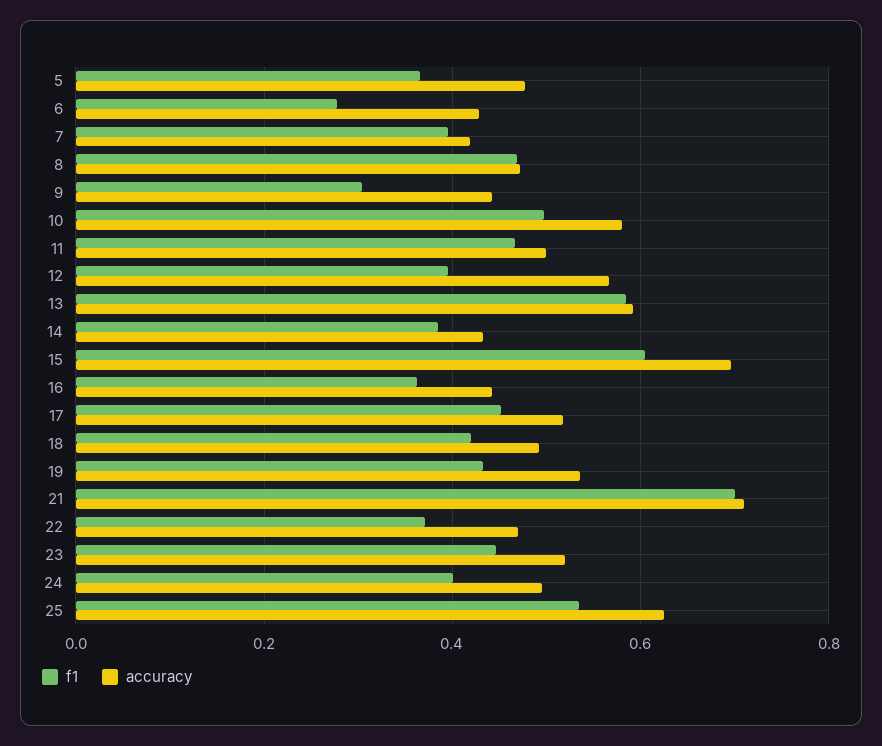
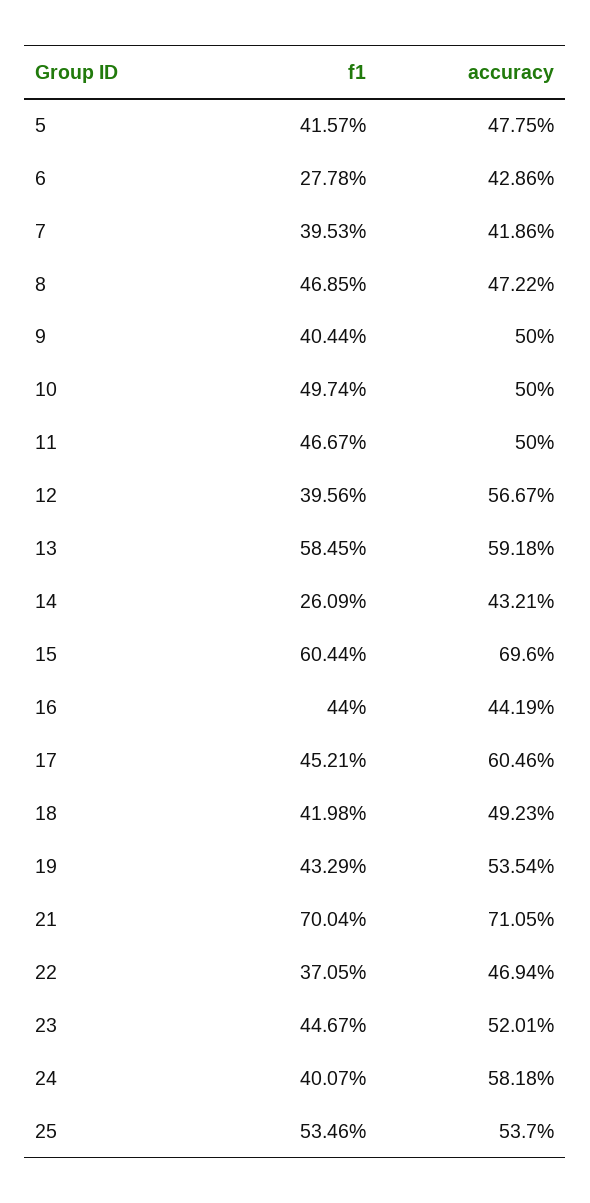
  {
    "f1": {
-     "5": 0.36,
+     "5": 0.4157,
      "6": 0.2778,
      "7": 0.3953,
      "8": 0.4685,
-     "9": 0.3,
+     "9": 0.4044,
      "10": 0.4974,
      "11": 0.4667,
      "12": 0.3956,
      "13": 0.5845,
-     "14": 0.38,
+     "14": 0.2609,
      "15": 0.6044,
-     "16": 0.36,
+     "16": 0.44,
      "17": 0.4521,
      "18": 0.4198,
      "19": 0.4329,
      "21": 0.7004,
      "22": 0.3705,
      "23": 0.4467,
      "24": 0.4007,
      "25": 0.5346
    },
    "accuracy": {
      "5": 0.4775,
      "6": 0.4286,
      "7": 0.4186,
      "8": 0.4722,
-     "9": 0.44,
+     "9": 0.5,
-     "10": 0.58,
+     "10": 0.5,
      "11": 0.5,
      "12": 0.5667,
      "13": 0.5918,
      "14": 0.4321,
      "15": 0.696,
      "16": 0.4419,
-     "17": 0.52,
+     "17": 0.6046,
      "18": 0.4923,
      "19": 0.5354,
      "21": 0.7105,
      "22": 0.4694,
      "23": 0.5201,
-     "24": 0.5,
+     "24": 0.5818,
-     "25": 0.62
+     "25": 0.537
    }
  }

